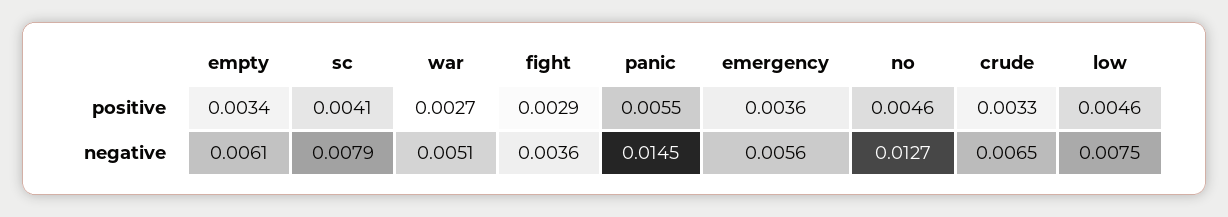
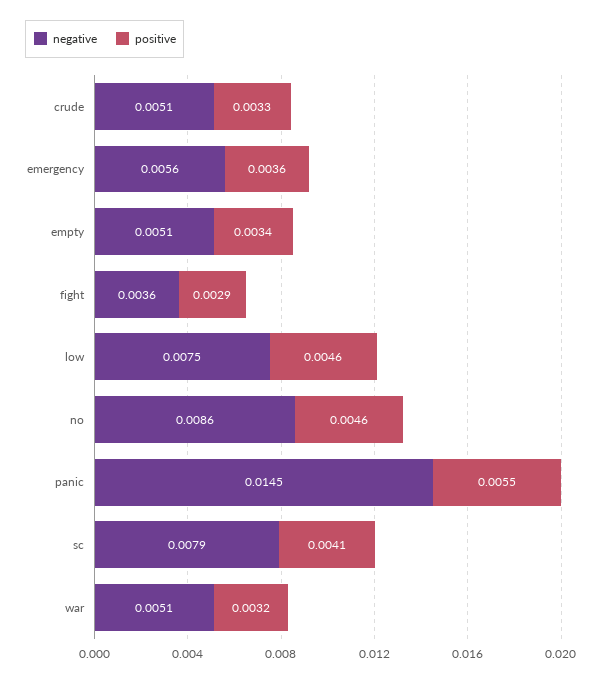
  {
    "positive": {
      "empty": 0.0034,
      "sc": 0.0041,
-     "war": 0.0027,
+     "war": 0.0032,
      "fight": 0.0029,
      "panic": 0.0055,
      "emergency": 0.0036,
      "no": 0.0046,
      "crude": 0.0033,
      "low": 0.0046
    },
    "negative": {
-     "empty": 0.0061,
+     "empty": 0.0051,
      "sc": 0.0079,
      "war": 0.0051,
      "fight": 0.0036,
      "panic": 0.0145,
      "emergency": 0.0056,
-     "no": 0.0127,
+     "no": 0.0086,
-     "crude": 0.0065,
+     "crude": 0.0051,
      "low": 0.0075
    }
  }

